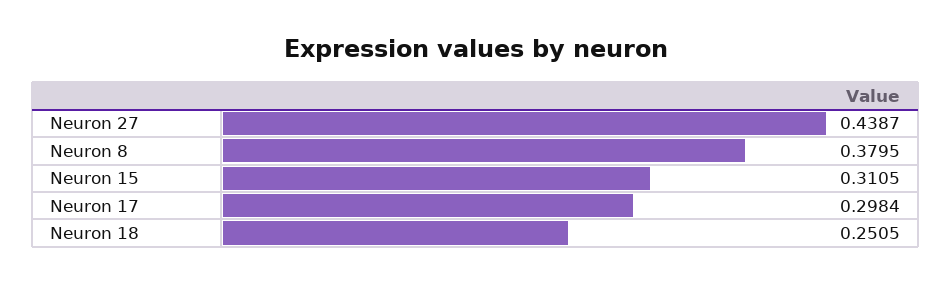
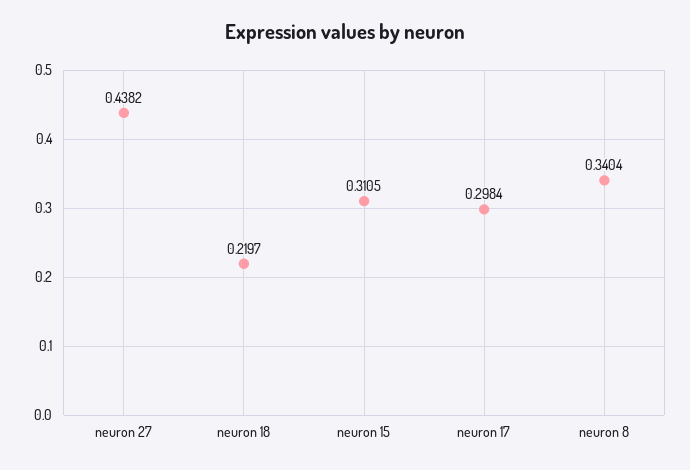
  {
-   "Neuron 27": 0.4387,
+   "Neuron 27": 0.4382,
-   "Neuron 8": 0.3795,
+   "Neuron 8": 0.3404,
    "Neuron 15": 0.3105,
    "Neuron 17": 0.2984,
-   "Neuron 18": 0.2505
+   "Neuron 18": 0.2197
  }

